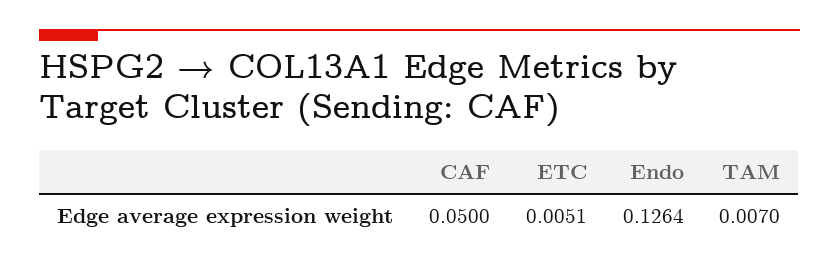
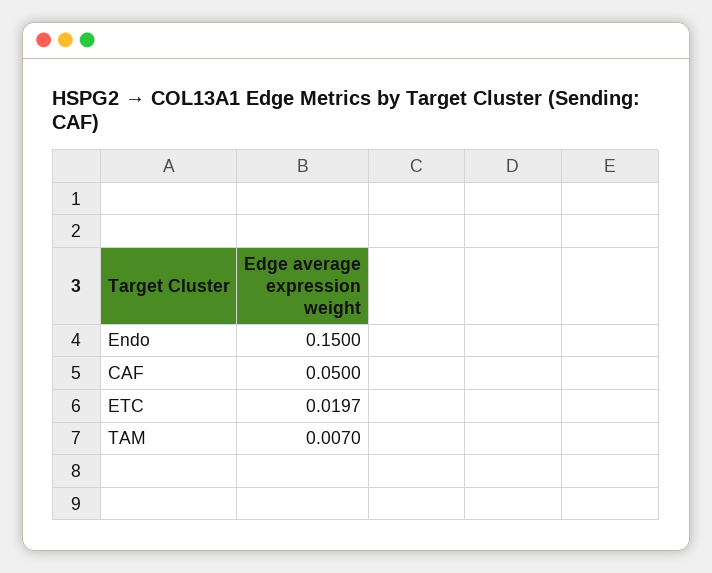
  {
    "CAF": 0.05,
-   "ETC": 0.0051,
+   "ETC": 0.0197,
-   "Endo": 0.1264,
+   "Endo": 0.15,
    "TAM": 0.007
  }

